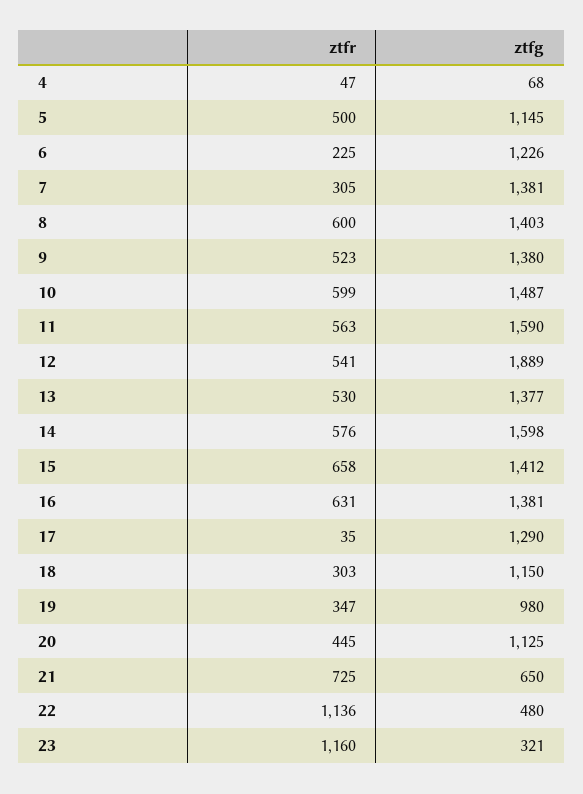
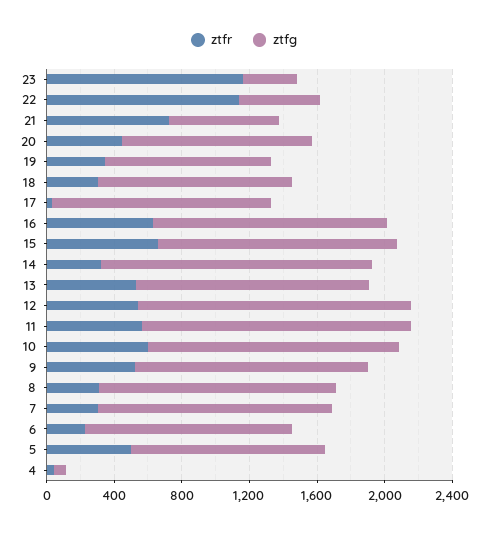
  {
    "ztfr": {
      "4": 47,
      "5": 500,
      "6": 225,
      "7": 305,
-     "8": 600,
+     "8": 300,
      "9": 523,
      "10": 599,
      "11": 563,
      "12": 541,
      "13": 530,
-     "14": 576,
+     "14": 300,
      "15": 658,
      "16": 631,
      "17": 35,
      "18": 303,
      "19": 347,
      "20": 445,
      "21": 725,
      "22": 1136,
      "23": 1160
    },
    "ztfg": {
      "4": 68,
      "5": 1145,
      "6": 1226,
      "7": 1381,
      "8": 1403,
      "9": 1380,
      "10": 1487,
      "11": 1590,
-     "12": 1889,
+     "12": 1600,
      "13": 1377,
      "14": 1598,
      "15": 1412,
      "16": 1381,
      "17": 1290,
      "18": 1150,
      "19": 980,
      "20": 1125,
      "21": 650,
      "22": 480,
      "23": 321
    }
  }

